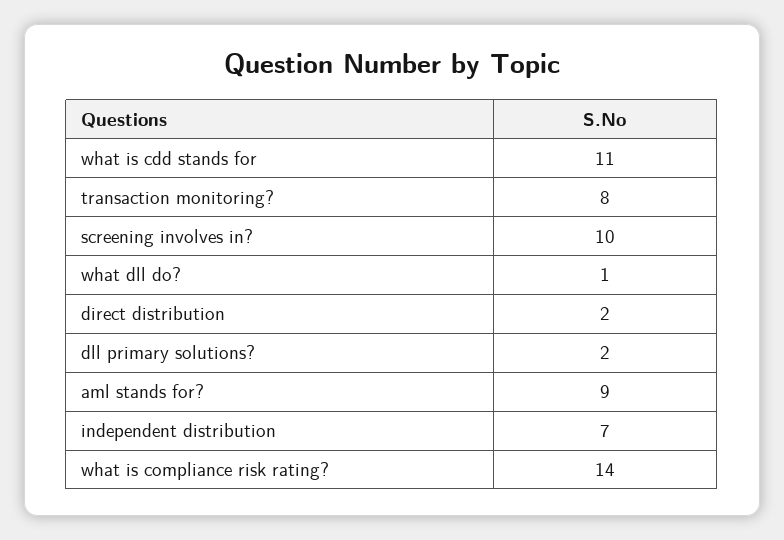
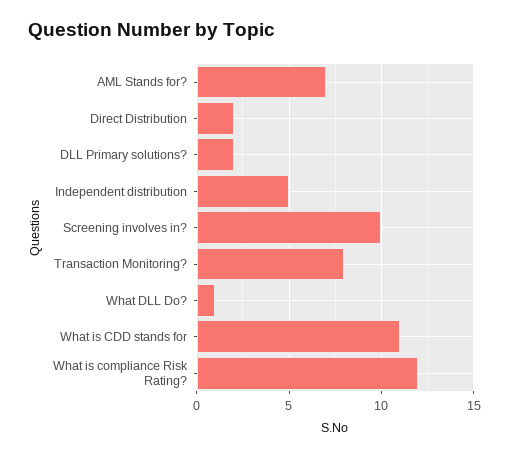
  {
    "what is cdd stands for": 11,
    "transaction monitoring?": 8,
    "screening involves in?": 10,
    "what dll do?": 1,
    "direct distribution": 2,
    "dll primary solutions?": 2,
-   "aml stands for?": 9,
+   "aml stands for?": 7,
-   "independent distribution": 7,
+   "independent distribution": 5,
-   "what is compliance risk rating?": 14
+   "what is compliance risk rating?": 12
  }

